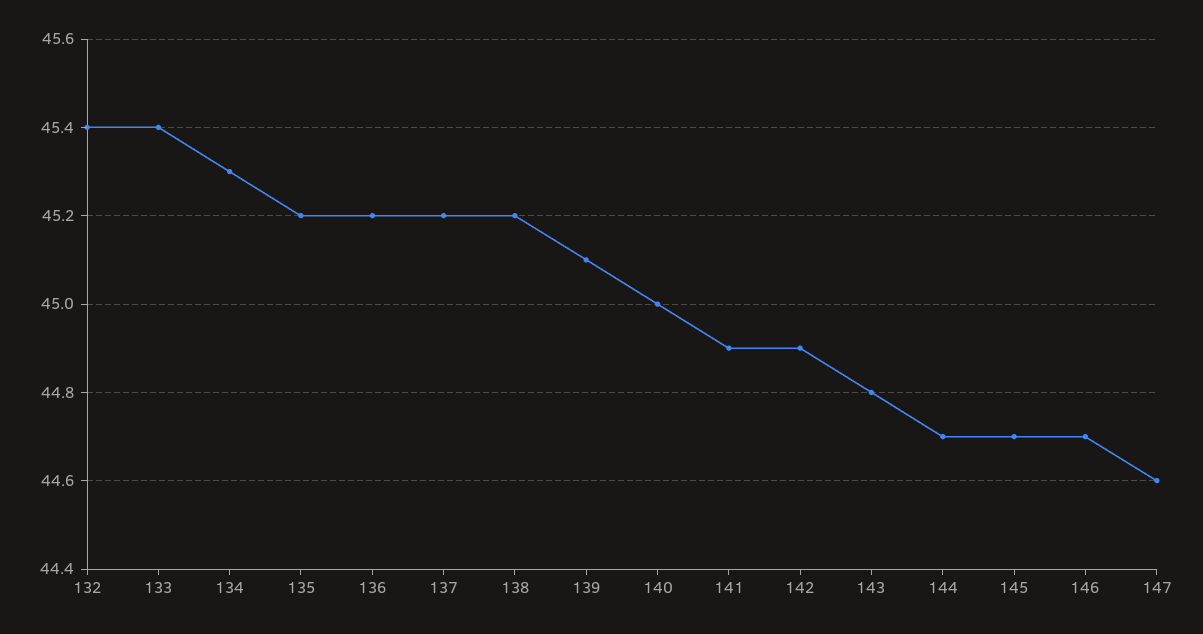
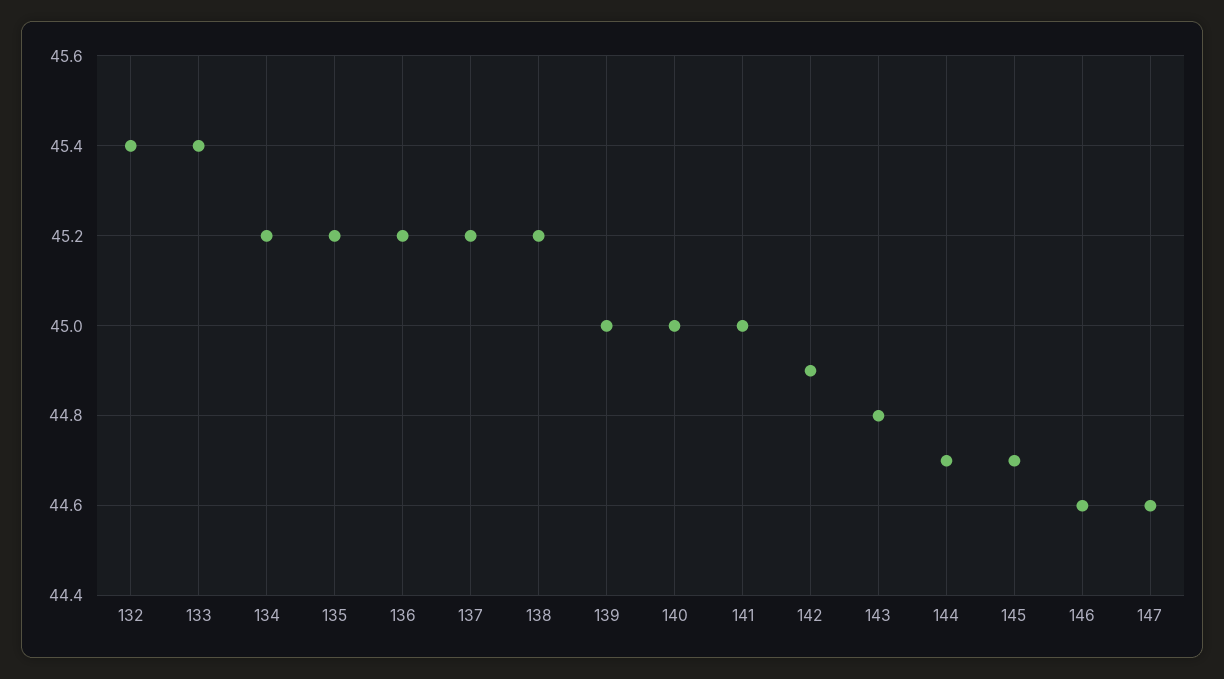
  {
    "132": 45.4,
    "133": 45.4,
-   "134": 45.3,
+   "134": 45.2,
    "135": 45.2,
    "136": 45.2,
    "137": 45.2,
    "138": 45.2,
-   "139": 45.1,
+   "139": 45,
    "140": 45,
-   "141": 44.9,
+   "141": 45,
    "142": 44.9,
    "143": 44.8,
    "144": 44.7,
    "145": 44.7,
-   "146": 44.7,
+   "146": 44.6,
    "147": 44.6
  }

